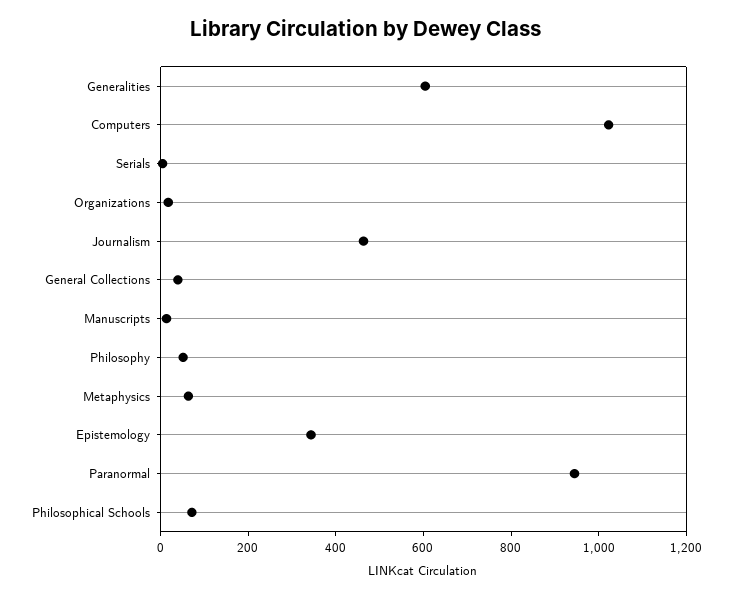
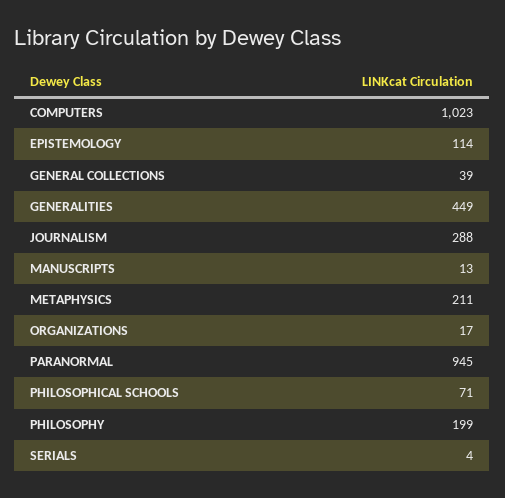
  {
-   "Generalities": 600,
+   "Generalities": 449,
    "Computers": 1023,
    "Serials": 4,
    "Organizations": 17,
-   "Journalism": 450,
+   "Journalism": 288,
    "General Collections": 39,
    "Manuscripts": 13,
-   "Philosophy": 50,
+   "Philosophy": 199,
-   "Metaphysics": 50,
+   "Metaphysics": 211,
-   "Epistemology": 350,
+   "Epistemology": 114,
    "Paranormal": 945,
    "Philosophical Schools": 71
  }

